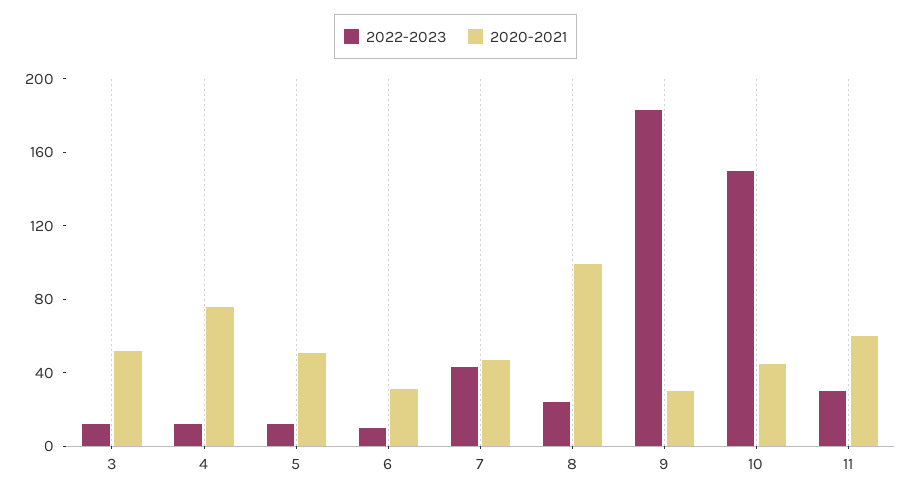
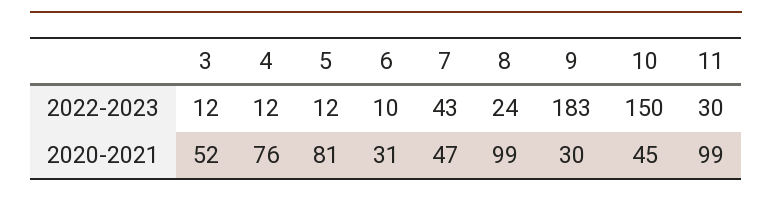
  {
    "2022-2023": {
      "3": 12,
      "4": 12,
      "5": 12,
      "6": 10,
      "7": 43,
      "8": 24,
      "9": 183,
      "10": 150,
      "11": 30
    },
    "2020-2021": {
      "3": 52,
      "4": 76,
-     "5": 50,
+     "5": 81,
      "6": 31,
      "7": 47,
      "8": 99,
      "9": 30,
      "10": 45,
-     "11": 60
+     "11": 99
    }
  }

